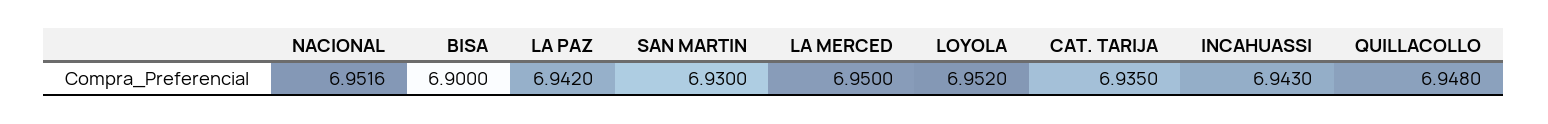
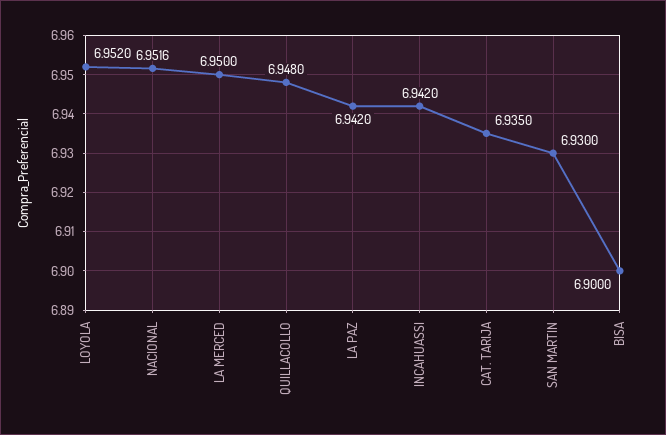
  {
    "NACIONAL": 6.9516,
    "BISA": 6.9,
    "LA PAZ": 6.942,
    "SAN MARTIN": 6.93,
    "LA MERCED": 6.95,
    "LOYOLA": 6.952,
    "CAT. TARIJA": 6.935,
-   "INCAHUASSI": 6.943,
+   "INCAHUASSI": 6.942,
    "QUILLACOLLO": 6.948
  }

